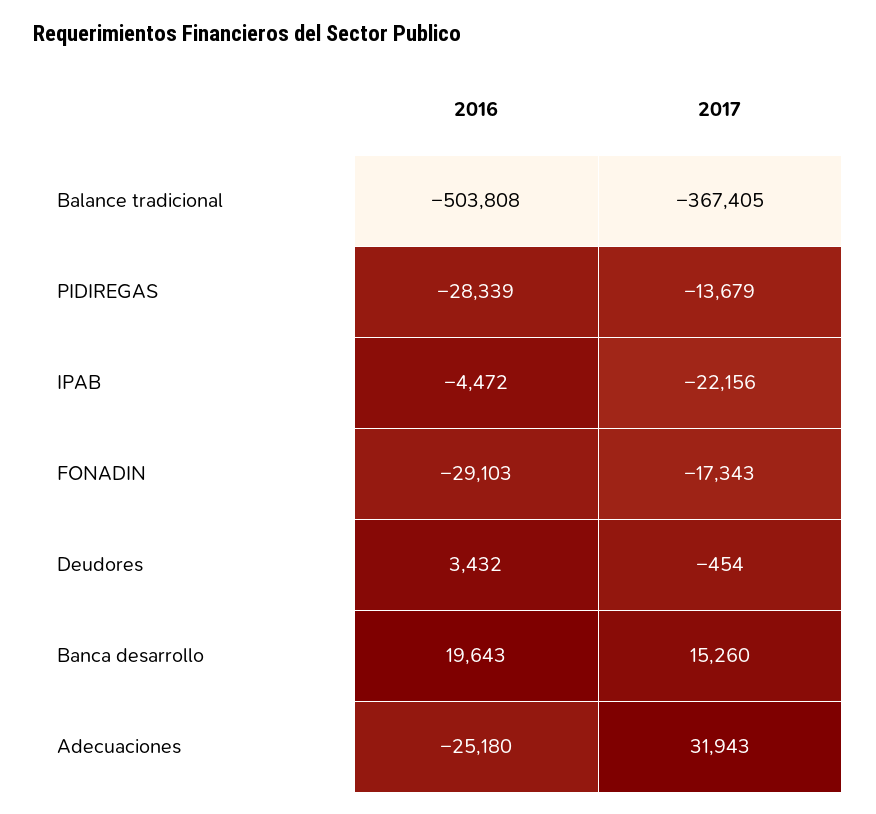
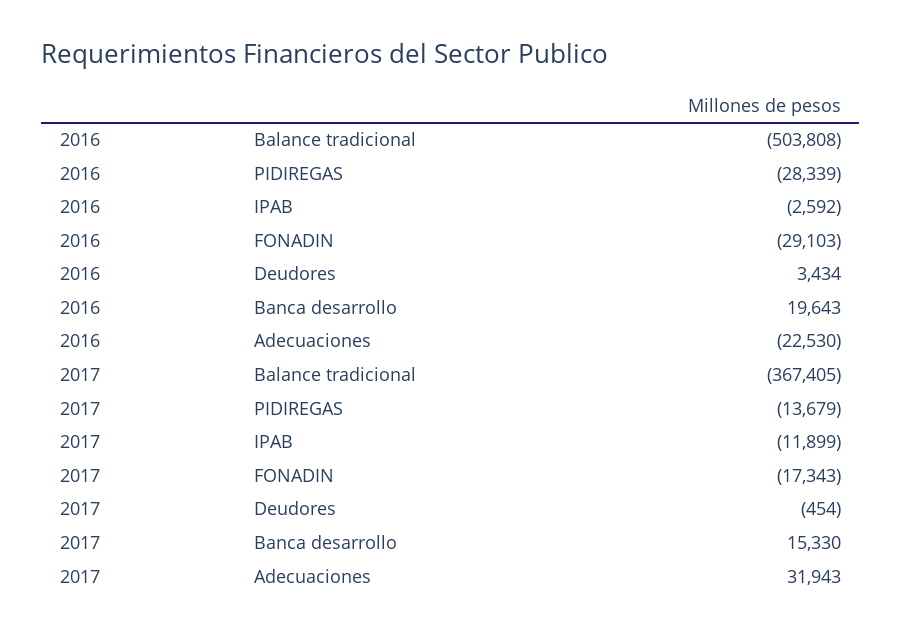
  {
    "2016": {
      "Balance tradicional": -503808,
      "PIDIREGAS": -28339,
-     "IPAB": -4472,
+     "IPAB": -2592,
      "FONADIN": -29103,
-     "Deudores": 3432,
+     "Deudores": 3434,
      "Banca desarrollo": 19643,
-     "Adecuaciones": -25180
+     "Adecuaciones": -22530
    },
    "2017": {
      "Balance tradicional": -367405,
      "PIDIREGAS": -13679,
-     "IPAB": -22156,
+     "IPAB": -11899,
      "FONADIN": -17343,
      "Deudores": -454,
-     "Banca desarrollo": 15260,
+     "Banca desarrollo": 15330,
      "Adecuaciones": 31943
    }
  }

